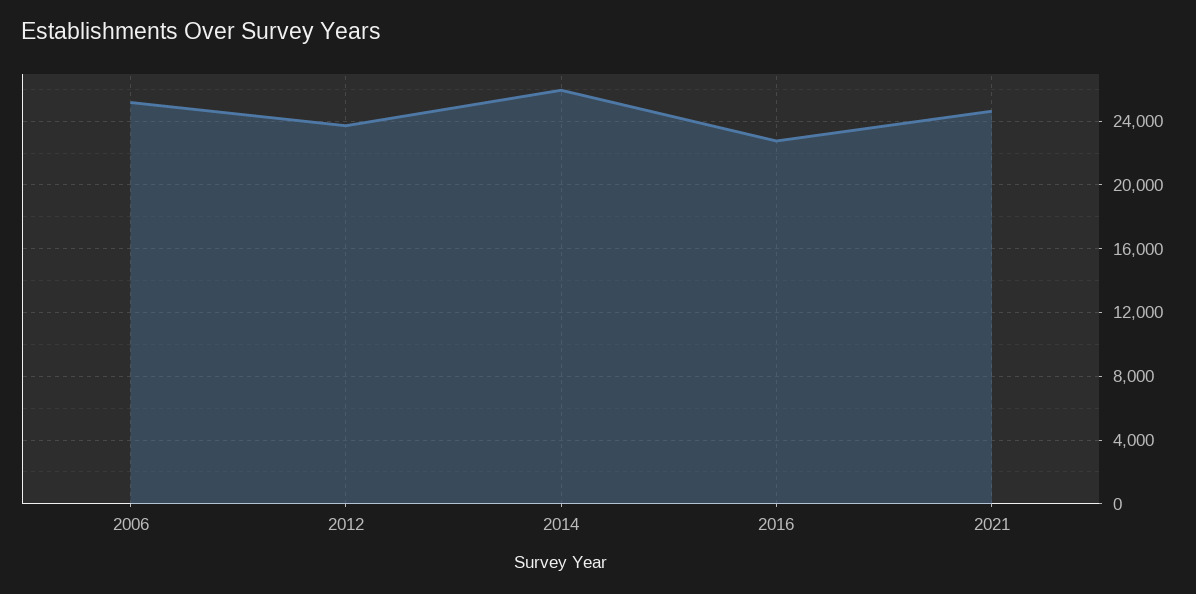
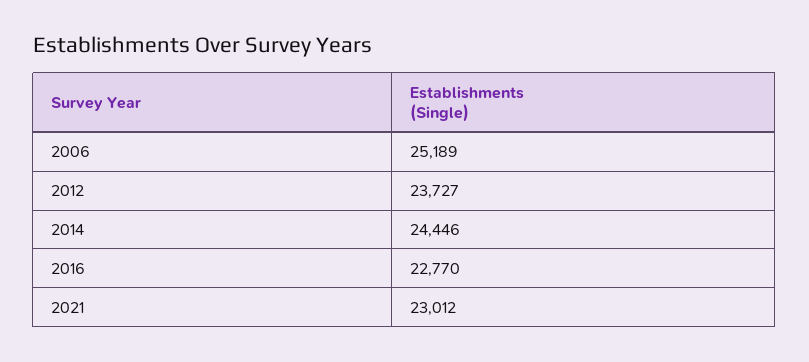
  {
    "2006": 25189,
    "2012": 23727,
-   "2014": 26000,
+   "2014": 24446,
    "2016": 22770,
-   "2021": 24500
+   "2021": 23012
  }

